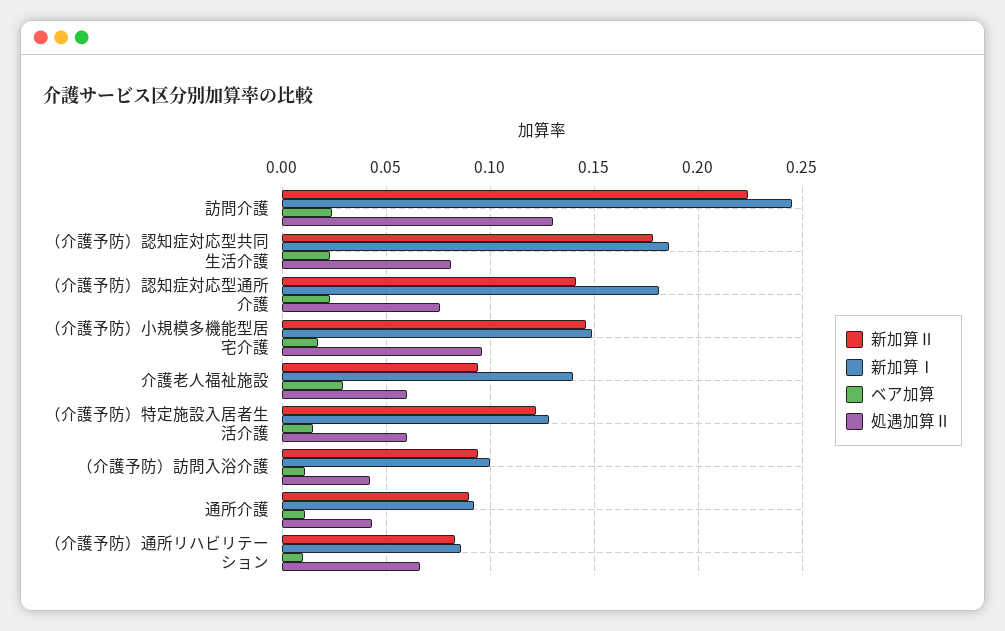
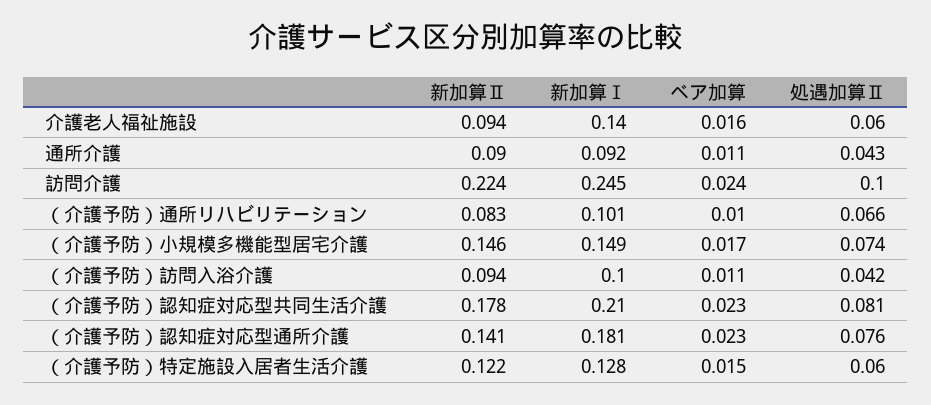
  {
    "新加算Ⅱ": {
      "訪問介護": 0.224,
      "（介護予防）認知症対応型共同生活介護": 0.178,
      "（介護予防）認知症対応型通所介護": 0.141,
      "（介護予防）小規模多機能型居宅介護": 0.146,
      "介護老人福祉施設": 0.094,
      "（介護予防）特定施設入居者生活介護": 0.122,
      "（介護予防）訪問入浴介護": 0.094,
      "通所介護": 0.09,
      "（介護予防）通所リハビリテーション": 0.083
    },
    "新加算Ⅰ": {
      "訪問介護": 0.245,
-     "（介護予防）認知症対応型共同生活介護": 0.185,
+     "（介護予防）認知症対応型共同生活介護": 0.21,
      "（介護予防）認知症対応型通所介護": 0.181,
      "（介護予防）小規模多機能型居宅介護": 0.149,
      "介護老人福祉施設": 0.14,
      "（介護予防）特定施設入居者生活介護": 0.128,
      "（介護予防）訪問入浴介護": 0.1,
      "通所介護": 0.092,
-     "（介護予防）通所リハビリテーション": 0.085
+     "（介護予防）通所リハビリテーション": 0.101
    },
    "ベア加算": {
      "訪問介護": 0.024,
      "（介護予防）認知症対応型共同生活介護": 0.023,
      "（介護予防）認知症対応型通所介護": 0.023,
      "（介護予防）小規模多機能型居宅介護": 0.017,
-     "介護老人福祉施設": 0.03,
+     "介護老人福祉施設": 0.016,
      "（介護予防）特定施設入居者生活介護": 0.015,
      "（介護予防）訪問入浴介護": 0.011,
      "通所介護": 0.011,
      "（介護予防）通所リハビリテーション": 0.01
    },
    "処遇加算Ⅱ": {
-     "訪問介護": 0.13,
+     "訪問介護": 0.1,
      "（介護予防）認知症対応型共同生活介護": 0.081,
      "（介護予防）認知症対応型通所介護": 0.076,
-     "（介護予防）小規模多機能型居宅介護": 0.095,
+     "（介護予防）小規模多機能型居宅介護": 0.074,
      "介護老人福祉施設": 0.06,
      "（介護予防）特定施設入居者生活介護": 0.06,
      "（介護予防）訪問入浴介護": 0.042,
      "通所介護": 0.043,
      "（介護予防）通所リハビリテーション": 0.066
    }
  }

